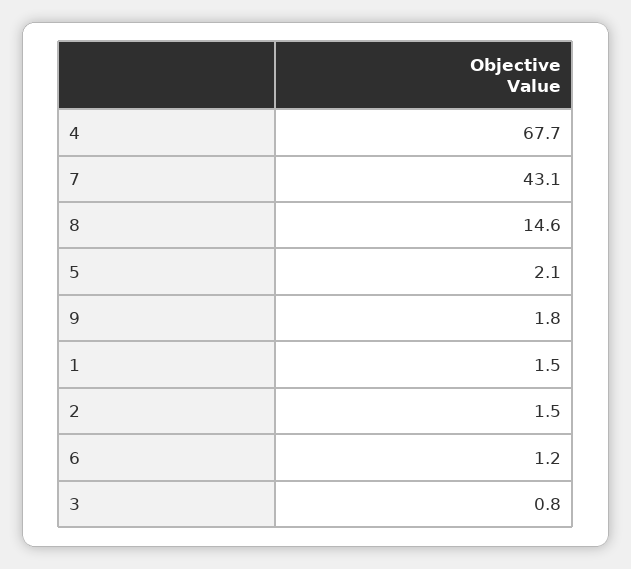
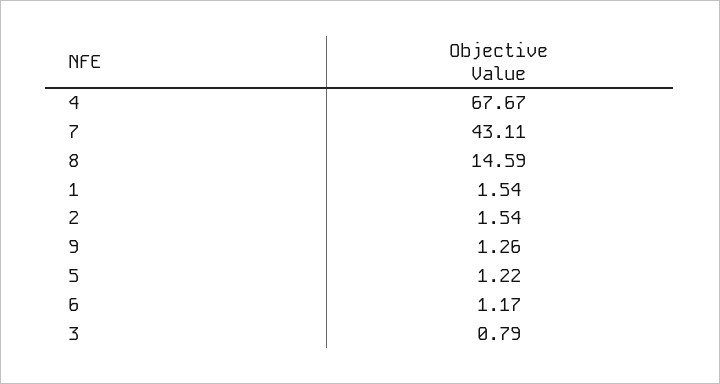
  {
    "4": 67.67,
    "7": 43.11,
    "8": 14.59,
-   "5": 2.1,
+   "5": 1.22,
-   "9": 1.8,
+   "9": 1.26,
    "1": 1.54,
    "2": 1.54,
    "6": 1.17,
    "3": 0.79
  }

